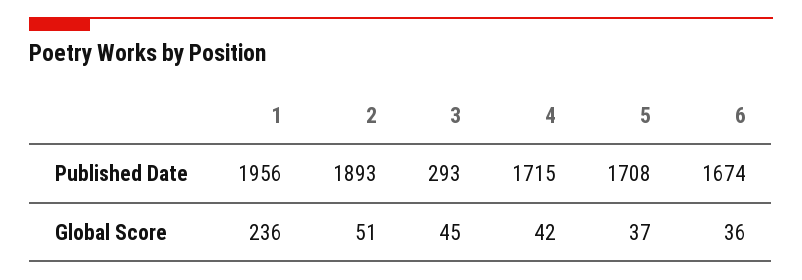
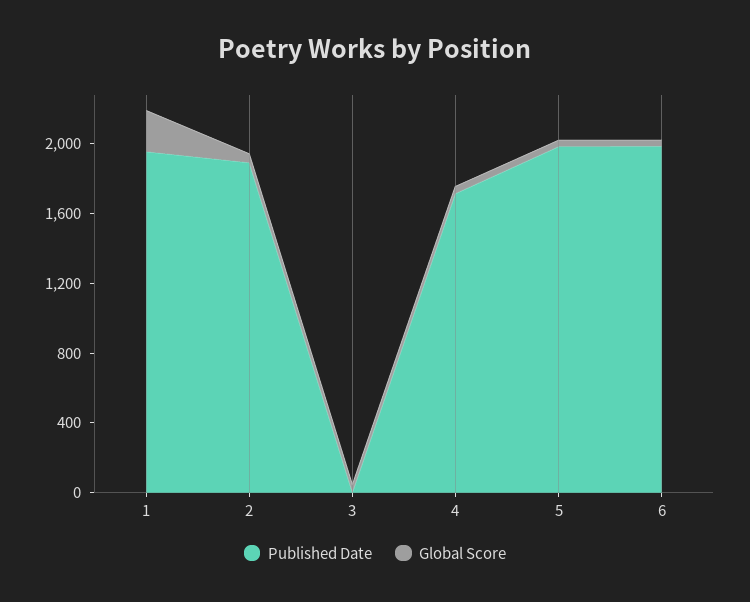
  {
    "Published Date": {
      "1": 1956,
      "2": 1893,
-     "3": 293,
+     "3": 0,
      "4": 1715,
-     "5": 1708,
+     "5": 2000,
-     "6": 1674
+     "6": 2000
    },
    "Global Score": {
      "1": 236,
      "2": 51,
      "3": 45,
      "4": 42,
      "5": 37,
      "6": 36
    }
  }

